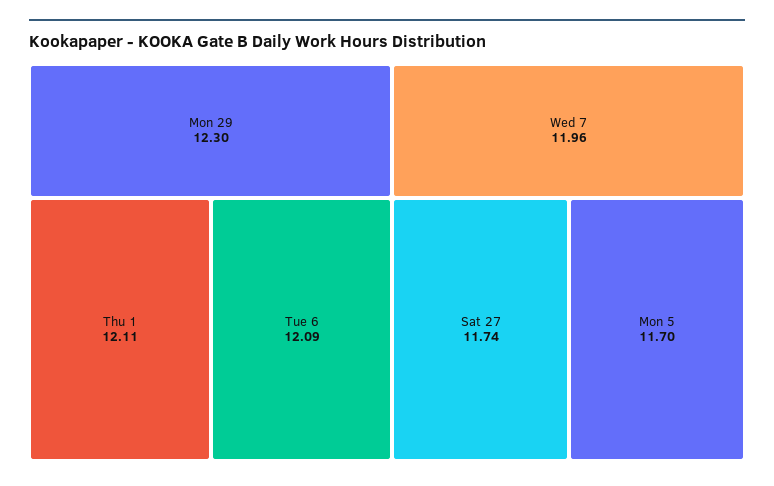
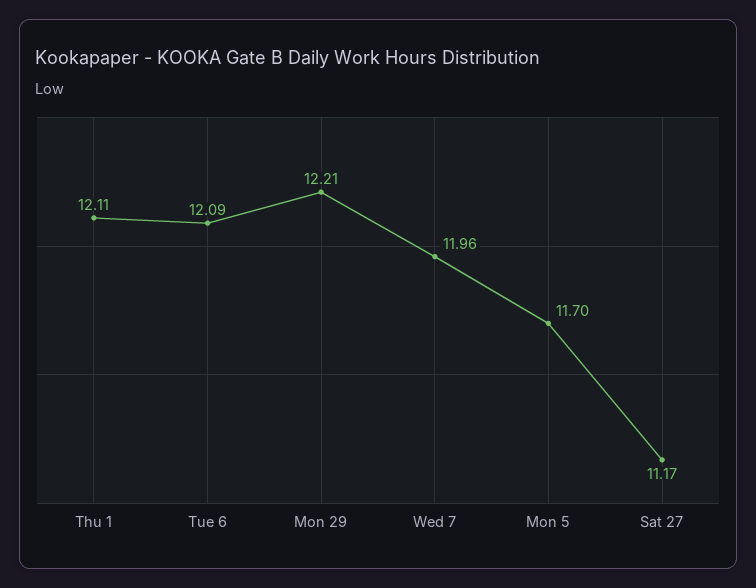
  {
-   "Mon 29": 12.3,
+   "Mon 29": 12.21,
    "Thu 1": 12.11,
    "Tue 6": 12.09,
    "Wed 7": 11.96,
-   "Sat 27": 11.74,
+   "Sat 27": 11.17,
    "Mon 5": 11.7
  }

